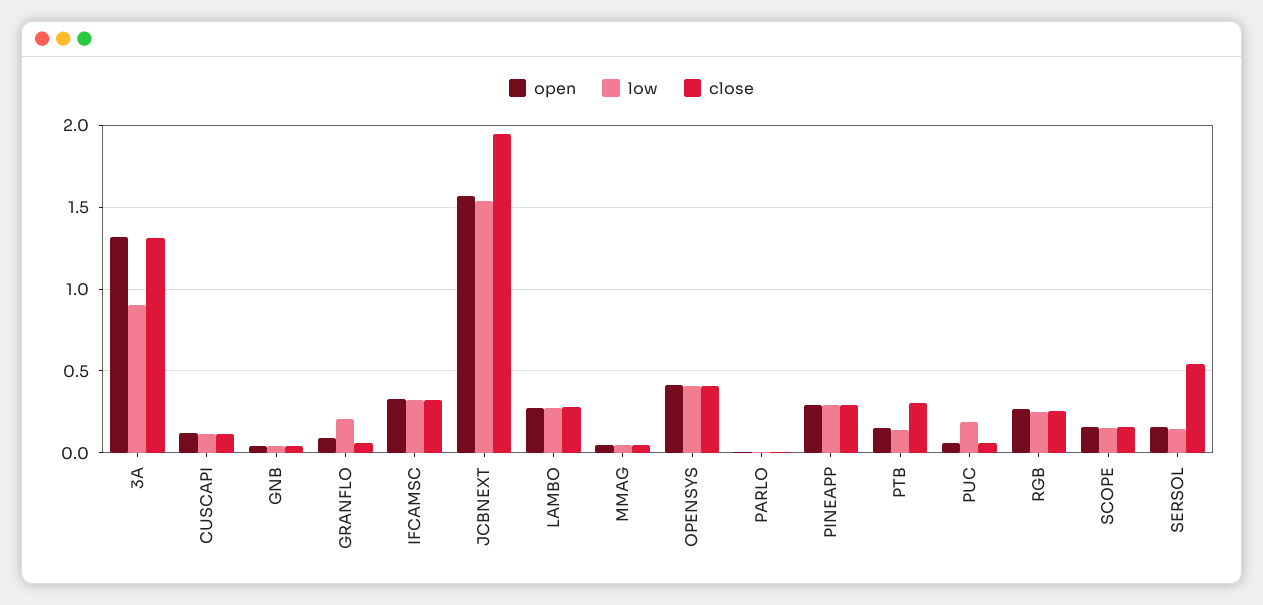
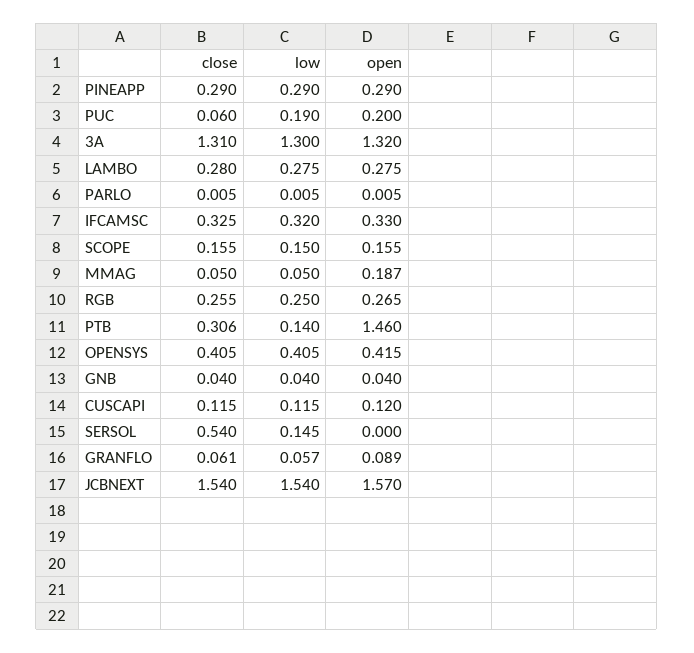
  {
    "open": {
      "3A": 1.32,
      "CUSCAPI": 0.12,
      "GNB": 0.04,
      "GRANFLO": 0.089,
      "IFCAMSC": 0.33,
      "JCBNEXT": 1.57,
      "LAMBO": 0.275,
-     "MMAG": 0.05,
+     "MMAG": 0.187,
      "OPENSYS": 0.415,
      "PARLO": 0.005,
      "PINEAPP": 0.29,
-     "PTB": 0.15,
+     "PTB": 1.46,
-     "PUC": 0.05,
+     "PUC": 0.2,
      "RGB": 0.265,
      "SCOPE": 0.155,
-     "SERSOL": 0.15
+     "SERSOL": 0
    },
    "low": {
-     "3A": 0.9,
+     "3A": 1.3,
      "CUSCAPI": 0.115,
      "GNB": 0.04,
-     "GRANFLO": 0.2,
+     "GRANFLO": 0.057,
      "IFCAMSC": 0.32,
      "JCBNEXT": 1.54,
      "LAMBO": 0.275,
      "MMAG": 0.05,
      "OPENSYS": 0.405,
      "PARLO": 0.005,
      "PINEAPP": 0.29,
      "PTB": 0.14,
      "PUC": 0.19,
      "RGB": 0.25,
      "SCOPE": 0.15,
      "SERSOL": 0.145
    },
    "close": {
      "3A": 1.31,
      "CUSCAPI": 0.115,
      "GNB": 0.04,
      "GRANFLO": 0.061,
      "IFCAMSC": 0.325,
-     "JCBNEXT": 1.95,
+     "JCBNEXT": 1.54,
      "LAMBO": 0.28,
      "MMAG": 0.05,
      "OPENSYS": 0.405,
      "PARLO": 0.005,
      "PINEAPP": 0.29,
      "PTB": 0.306,
      "PUC": 0.06,
      "RGB": 0.255,
      "SCOPE": 0.155,
      "SERSOL": 0.54
    }
  }

